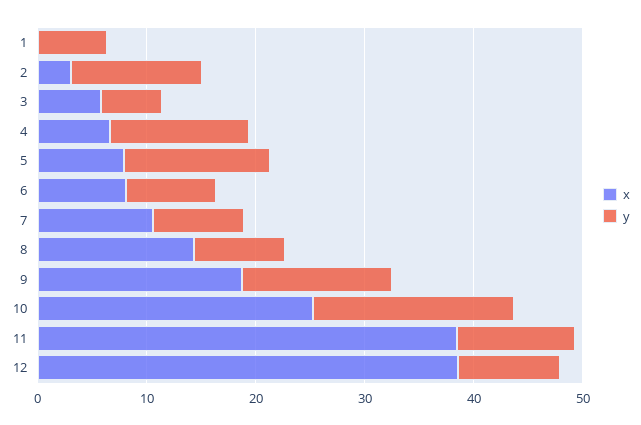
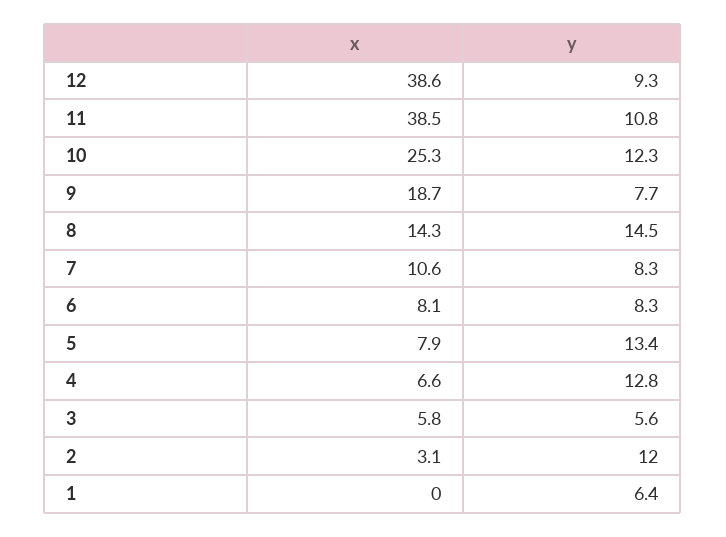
  {
    "x": {
      "1": 0,
      "2": 3.1,
      "3": 5.8,
      "4": 6.6,
      "5": 7.9,
      "6": 8.1,
      "7": 10.6,
      "8": 14.3,
      "9": 18.7,
      "10": 25.3,
      "11": 38.5,
      "12": 38.6
    },
    "y": {
      "1": 6.4,
      "2": 12,
      "3": 5.6,
      "4": 12.8,
      "5": 13.4,
      "6": 8.3,
      "7": 8.3,
-     "8": 8,
+     "8": 14.5,
-     "9": 14,
+     "9": 7.7,
-     "10": 18,
+     "10": 12.3,
      "11": 10.8,
      "12": 9.3
    }
  }

